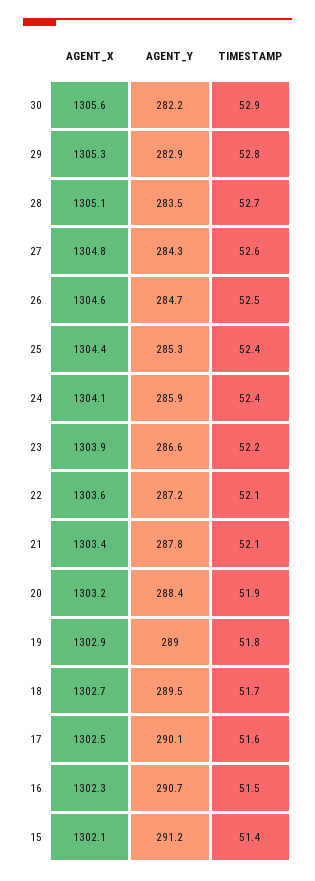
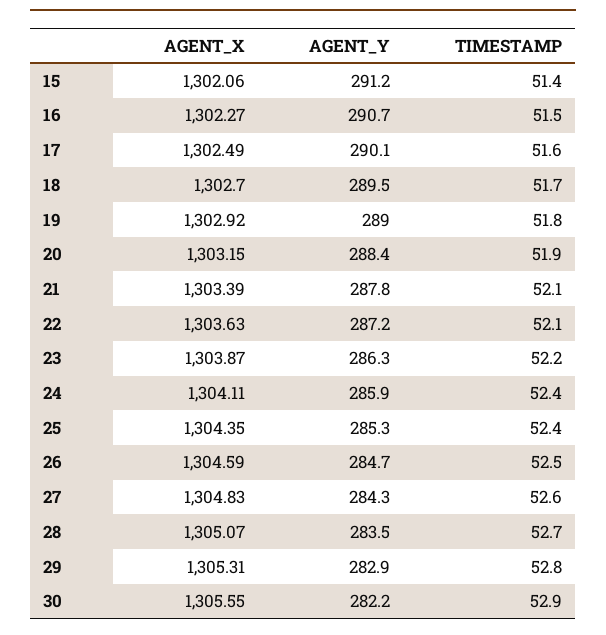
  {
    "AGENT_X": {
      "30": 1305.55,
      "29": 1305.31,
      "28": 1305.07,
      "27": 1304.83,
      "26": 1304.59,
      "25": 1304.35,
      "24": 1304.11,
      "23": 1303.87,
      "22": 1303.63,
      "21": 1303.39,
      "20": 1303.15,
      "19": 1302.92,
      "18": 1302.7,
      "17": 1302.49,
      "16": 1302.27,
      "15": 1302.06
    },
    "AGENT_Y": {
      "30": 282.2,
      "29": 282.9,
      "28": 283.5,
      "27": 284.3,
      "26": 284.7,
      "25": 285.3,
      "24": 285.9,
-     "23": 286.6,
+     "23": 286.3,
      "22": 287.2,
      "21": 287.8,
      "20": 288.4,
      "19": 289,
      "18": 289.5,
      "17": 290.1,
      "16": 290.7,
      "15": 291.2
    },
    "TIMESTAMP": {
      "30": 52.9,
      "29": 52.8,
      "28": 52.7,
      "27": 52.6,
      "26": 52.5,
      "25": 52.4,
      "24": 52.4,
      "23": 52.2,
      "22": 52.1,
      "21": 52.1,
      "20": 51.9,
      "19": 51.8,
      "18": 51.7,
      "17": 51.6,
      "16": 51.5,
      "15": 51.4
    }
  }

